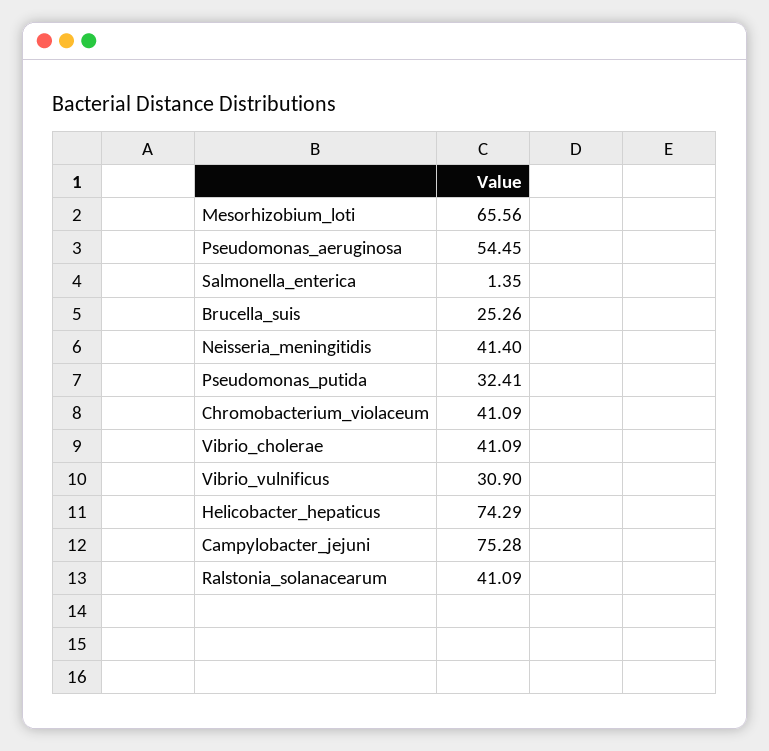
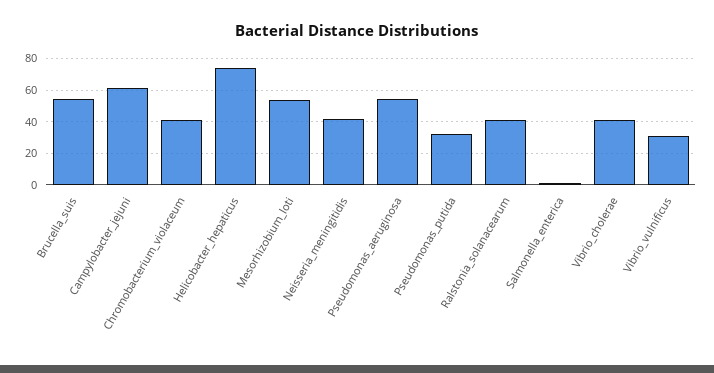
  {
-   "Mesorhizobium_loti": 65.56,
+   "Mesorhizobium_loti": 55,
    "Pseudomonas_aeruginosa": 54.45,
    "Salmonella_enterica": 1.35,
-   "Brucella_suis": 25.26,
+   "Brucella_suis": 55,
    "Neisseria_meningitidis": 41.4,
    "Pseudomonas_putida": 32.41,
    "Chromobacterium_violaceum": 41.09,
    "Vibrio_cholerae": 41.09,
    "Vibrio_vulnificus": 30.9,
    "Helicobacter_hepaticus": 74.29,
-   "Campylobacter_jejuni": 75.28,
+   "Campylobacter_jejuni": 60,
    "Ralstonia_solanacearum": 41.09
  }

